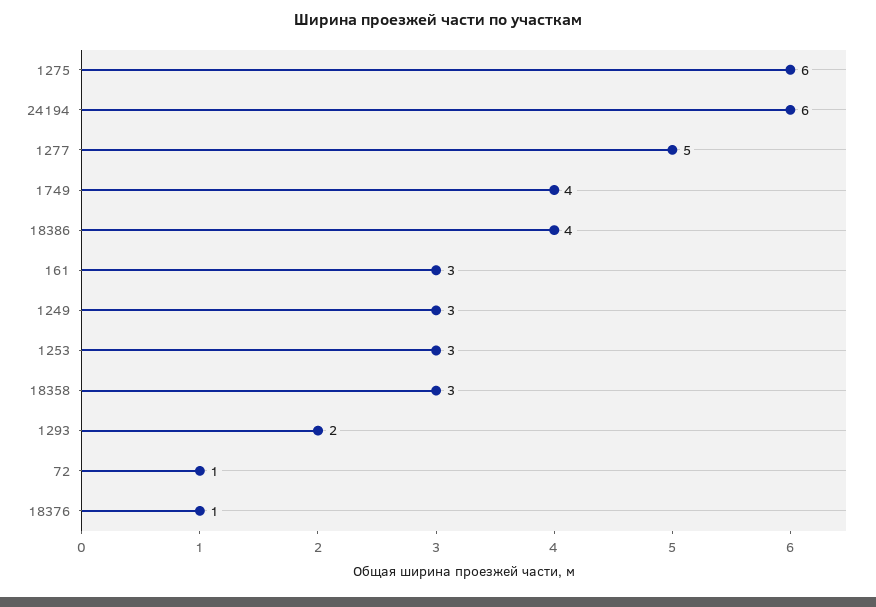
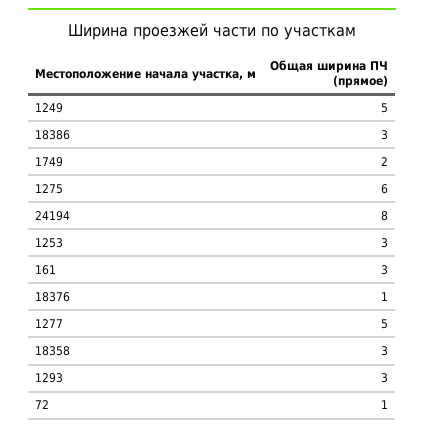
  {
    "1275": 6,
-   "24194": 6,
+   "24194": 8,
    "1277": 5,
-   "1749": 4,
+   "1749": 2,
-   "18386": 4,
+   "18386": 3,
    "161": 3,
-   "1249": 3,
+   "1249": 5,
    "1253": 3,
    "18358": 3,
-   "1293": 2,
+   "1293": 3,
    "72": 1,
    "18376": 1
  }

